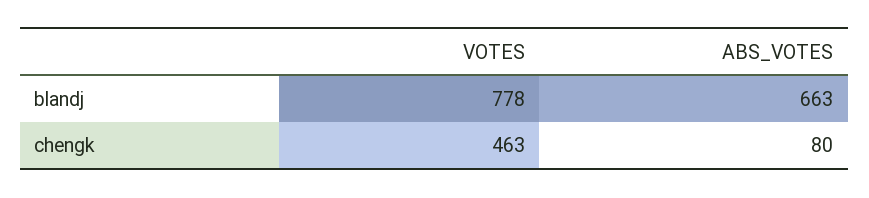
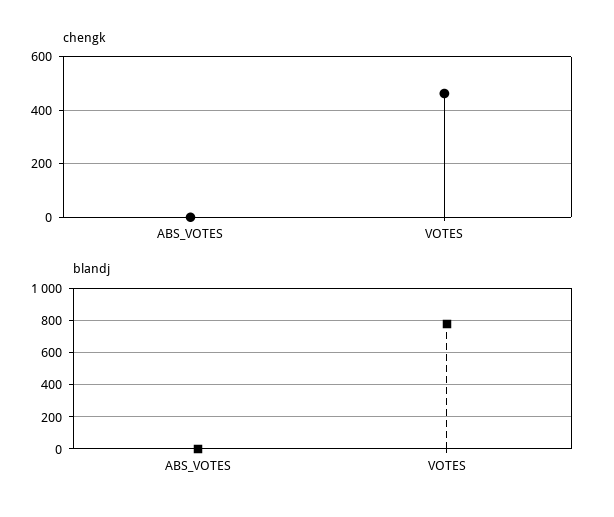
  {
    "blandj": {
      "VOTES": 778,
-     "ABS_VOTES": 663
+     "ABS_VOTES": 0
    },
    "chengk": {
      "VOTES": 463,
-     "ABS_VOTES": 80
+     "ABS_VOTES": 0
    }
  }

